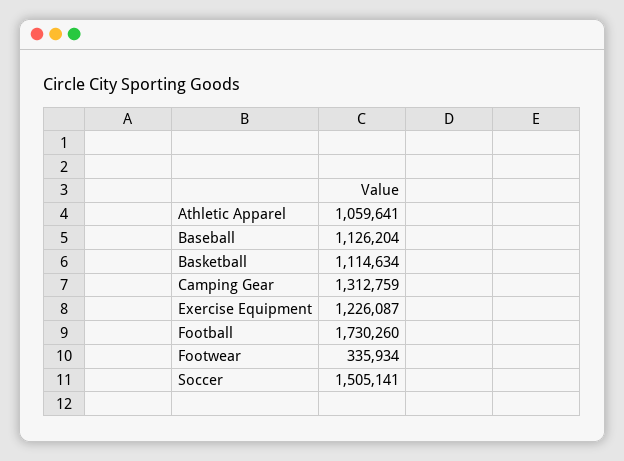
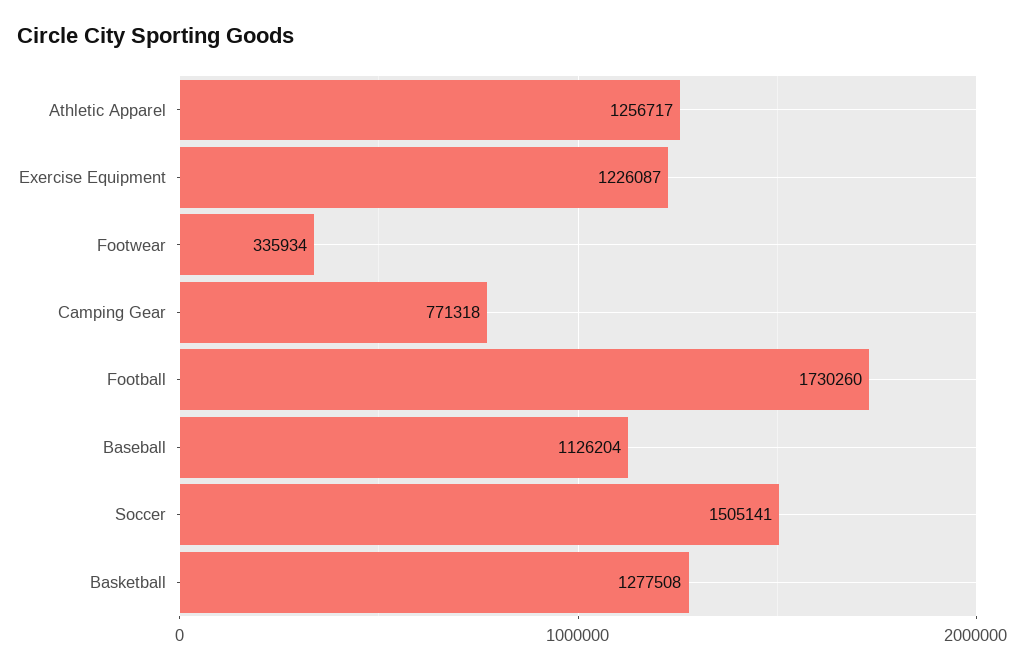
  {
-   "Athletic Apparel": 1059641,
+   "Athletic Apparel": 1256717,
    "Baseball": 1126204,
-   "Basketball": 1114634,
+   "Basketball": 1277508,
-   "Camping Gear": 1312759,
+   "Camping Gear": 771318,
    "Exercise Equipment": 1226087,
    "Football": 1730260,
    "Footwear": 335934,
    "Soccer": 1505141
  }

